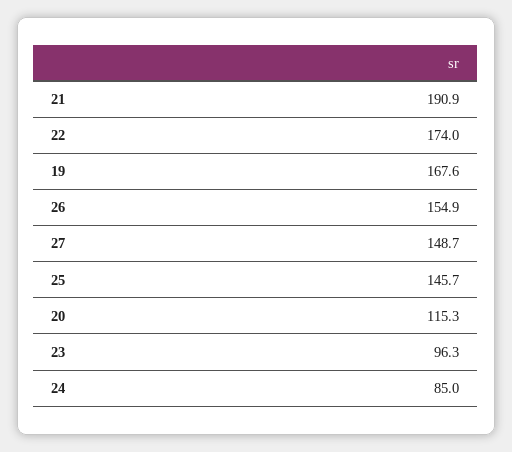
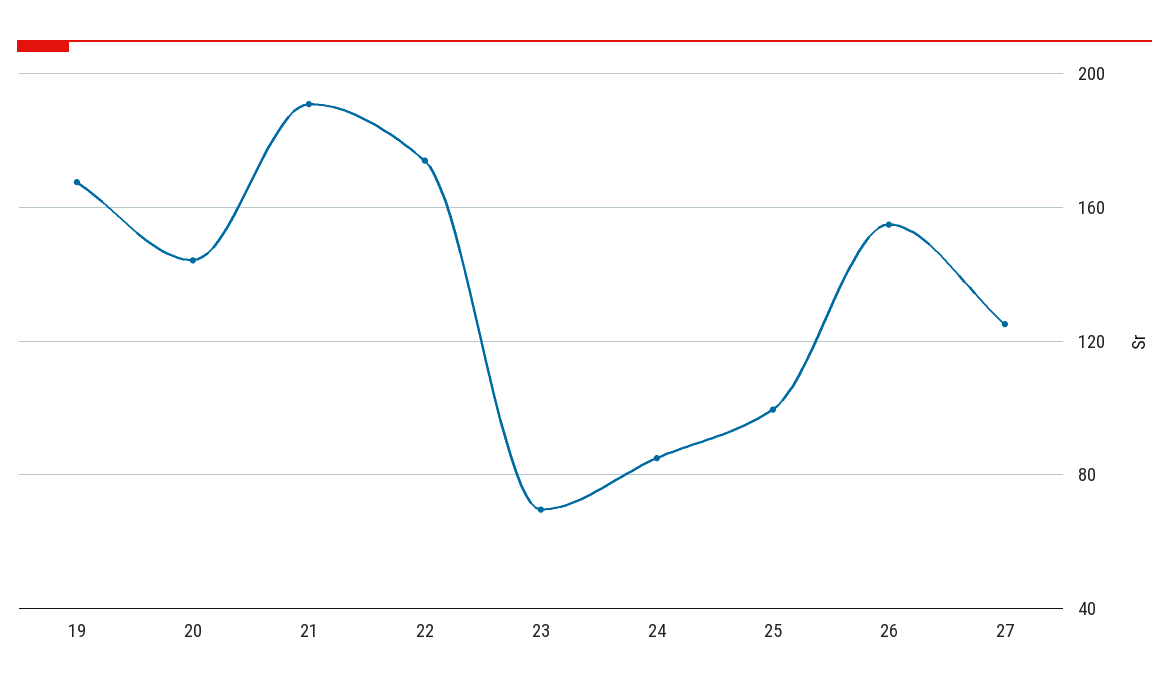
  {
    "21": 190.9,
    "22": 174,
    "19": 167.6,
    "26": 154.9,
-   "27": 148.7,
+   "27": 125,
-   "25": 145.7,
+   "25": 100,
-   "20": 115.3,
+   "20": 145,
-   "23": 96.3,
+   "23": 70,
    "24": 85
  }

